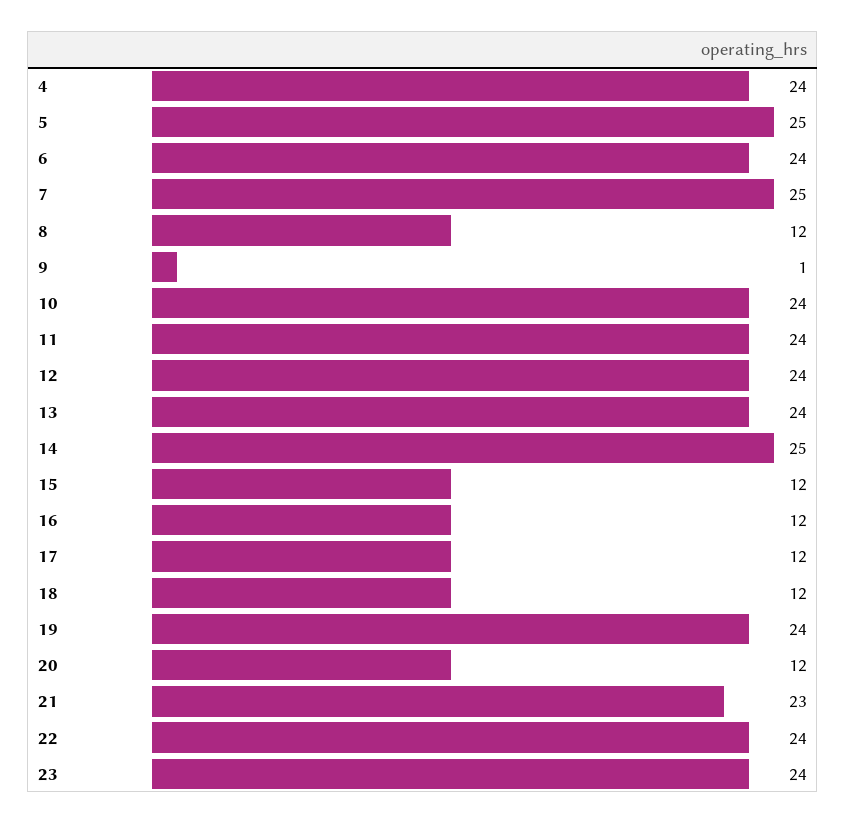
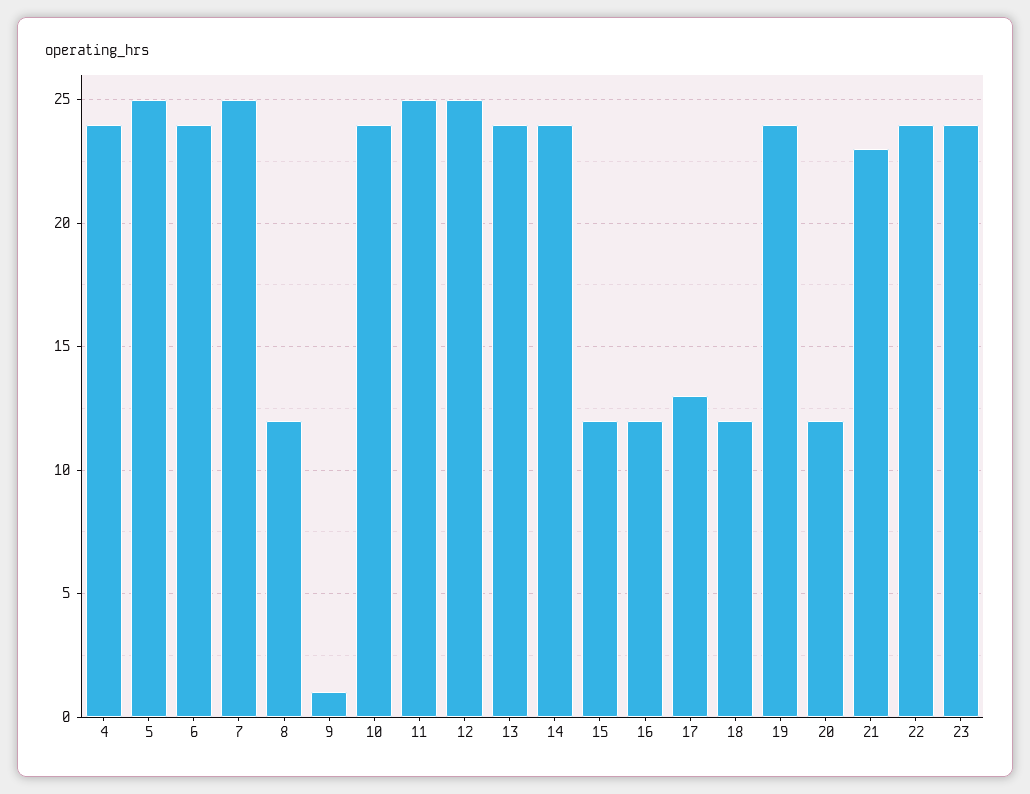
  {
    "4": 24,
    "5": 25,
    "6": 24,
    "7": 25,
    "8": 12,
    "9": 1,
    "10": 24,
-   "11": 24,
+   "11": 25,
-   "12": 24,
+   "12": 25,
    "13": 24,
-   "14": 25,
+   "14": 24,
    "15": 12,
    "16": 12,
-   "17": 12,
+   "17": 13,
    "18": 12,
    "19": 24,
    "20": 12,
    "21": 23,
    "22": 24,
    "23": 24
  }

